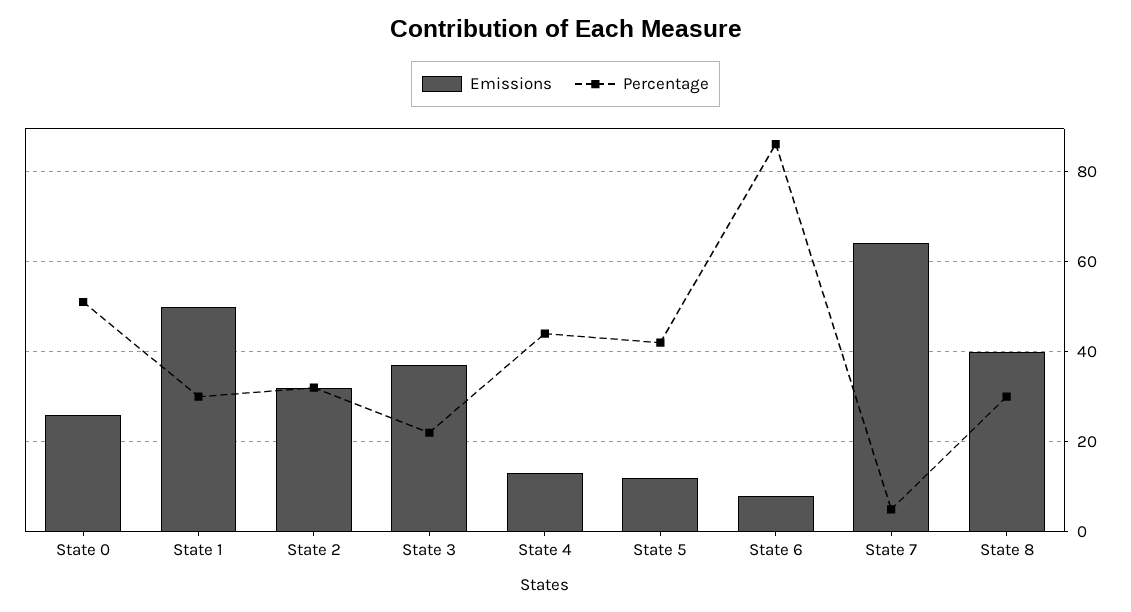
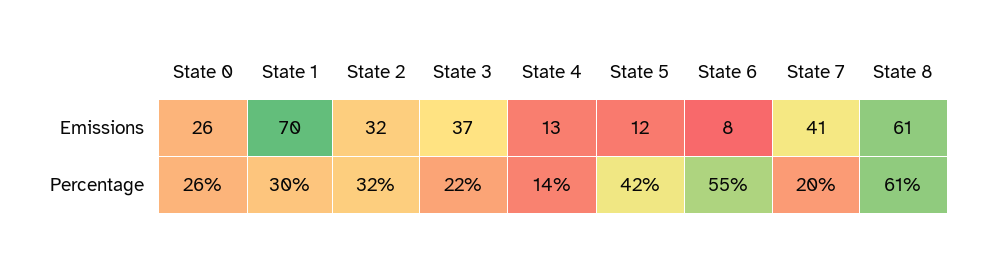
  {
    "Emissions": {
      "State 0": 26,
-     "State 1": 50,
+     "State 1": 70,
      "State 2": 32,
      "State 3": 37,
      "State 4": 13,
      "State 5": 12,
      "State 6": 8,
-     "State 7": 65,
+     "State 7": 41,
-     "State 8": 40
+     "State 8": 61
    },
    "Percentage": {
-     "State 0": 50,
+     "State 0": 26,
      "State 1": 30,
      "State 2": 32,
      "State 3": 22,
-     "State 4": 45,
+     "State 4": 14,
      "State 5": 42,
-     "State 6": 85,
+     "State 6": 55,
-     "State 7": 5,
+     "State 7": 20,
-     "State 8": 30
+     "State 8": 61
    }
  }

